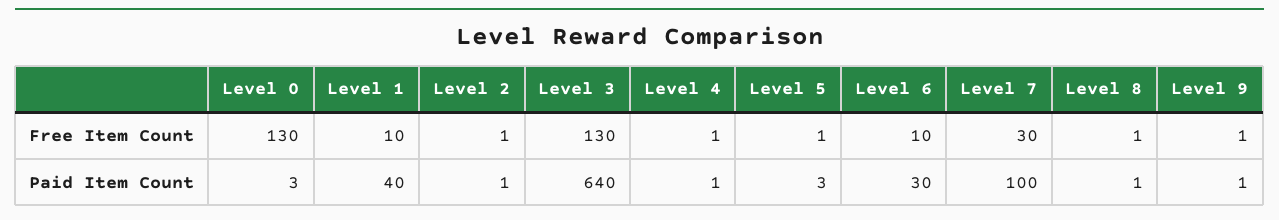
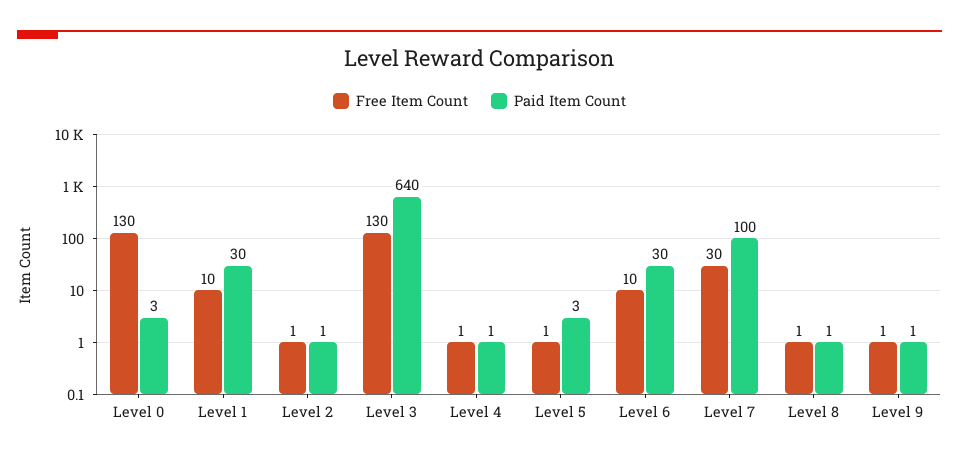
  {
    "Free Item Count": {
      "Level 0": 130,
      "Level 1": 10,
      "Level 2": 1,
      "Level 3": 130,
      "Level 4": 1,
      "Level 5": 1,
      "Level 6": 10,
      "Level 7": 30,
      "Level 8": 1,
      "Level 9": 1
    },
    "Paid Item Count": {
      "Level 0": 3,
-     "Level 1": 40,
+     "Level 1": 30,
      "Level 2": 1,
      "Level 3": 640,
      "Level 4": 1,
      "Level 5": 3,
      "Level 6": 30,
      "Level 7": 100,
      "Level 8": 1,
      "Level 9": 1
    }
  }

